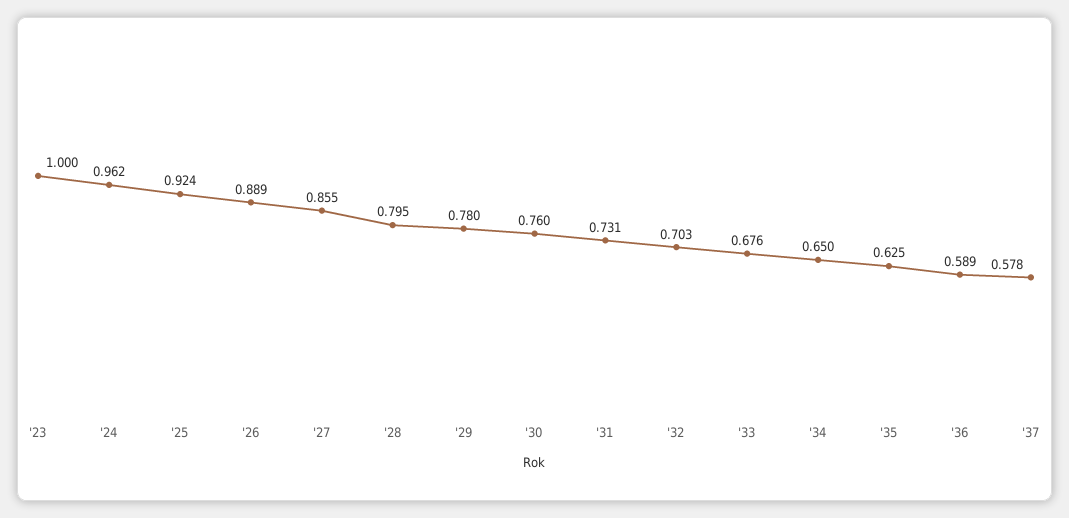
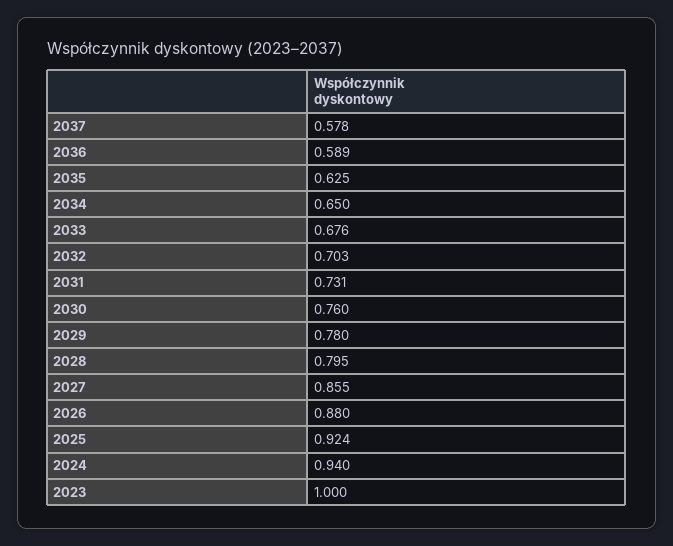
  {
    "'23": 1,
-   "'24": 0.962,
+   "'24": 0.94,
    "'25": 0.924,
-   "'26": 0.889,
+   "'26": 0.88,
    "'27": 0.855,
    "'28": 0.795,
    "'29": 0.78,
    "'30": 0.76,
    "'31": 0.731,
    "'32": 0.703,
    "'33": 0.676,
    "'34": 0.65,
    "'35": 0.625,
    "'36": 0.589,
    "'37": 0.578
  }

